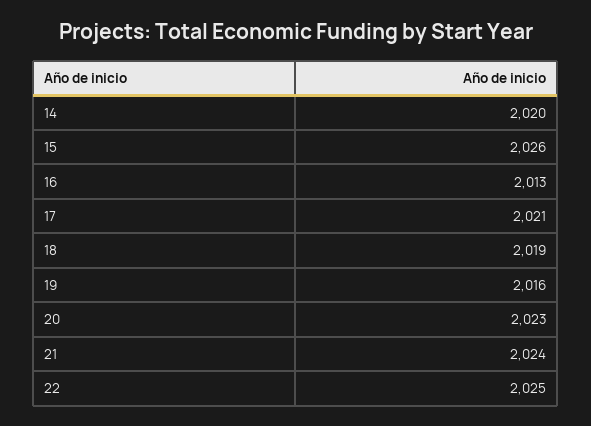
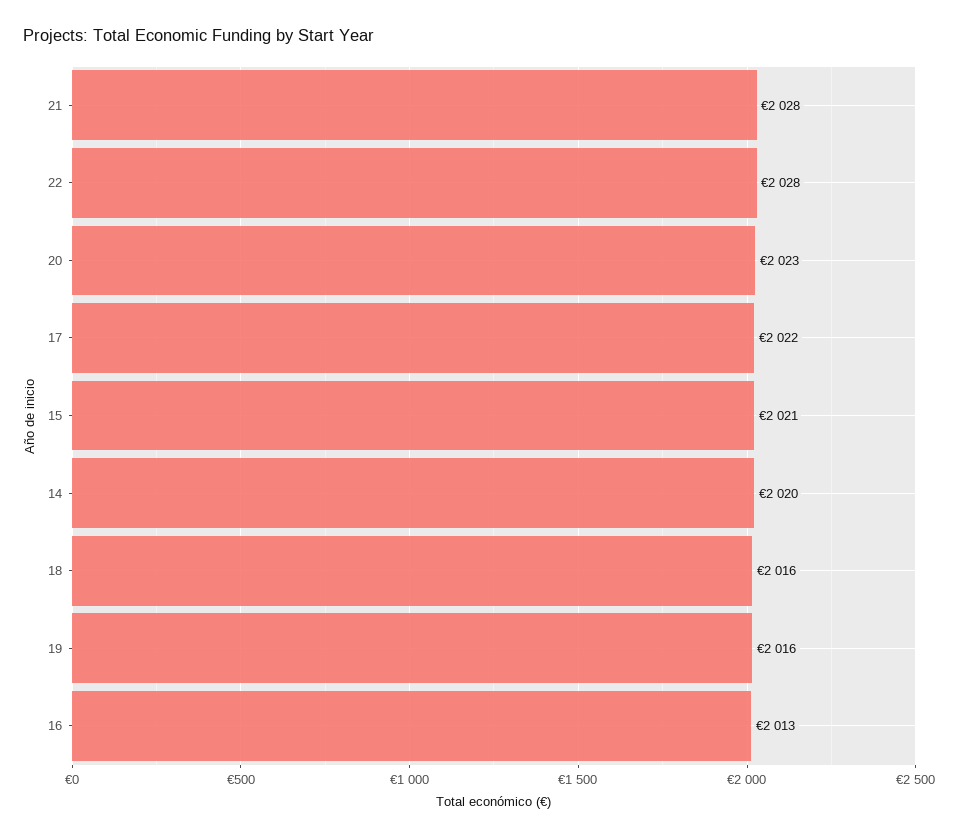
  {
    "14": 2020,
-   "15": 2026,
+   "15": 2021,
    "16": 2013,
-   "17": 2021,
+   "17": 2022,
-   "18": 2019,
+   "18": 2016,
    "19": 2016,
    "20": 2023,
-   "21": 2024,
+   "21": 2028,
-   "22": 2025
+   "22": 2028
  }

